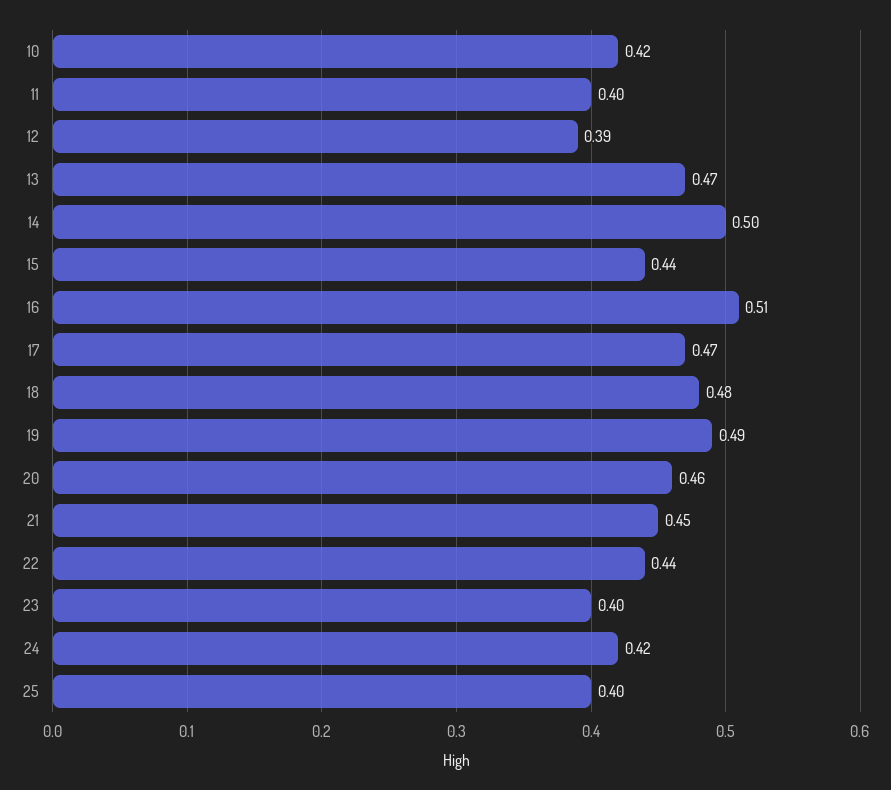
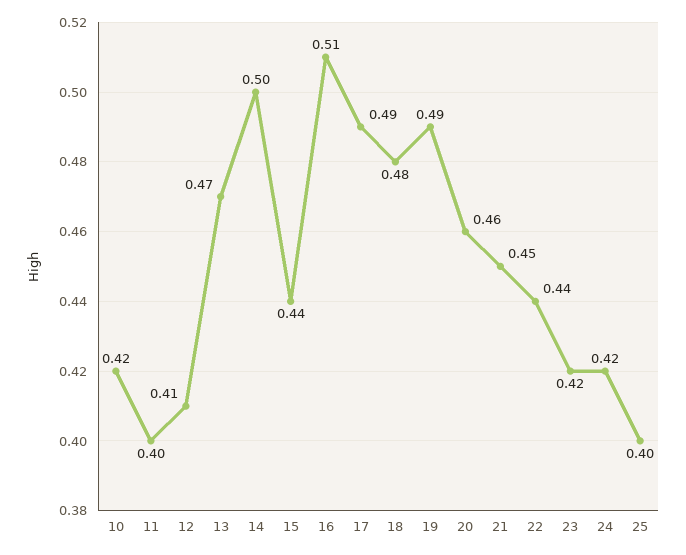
  {
    "10": 0.42,
    "11": 0.4,
-   "12": 0.39,
+   "12": 0.41,
    "13": 0.47,
    "14": 0.5,
    "15": 0.44,
    "16": 0.51,
-   "17": 0.47,
+   "17": 0.49,
    "18": 0.48,
    "19": 0.49,
    "20": 0.46,
    "21": 0.45,
    "22": 0.44,
-   "23": 0.4,
+   "23": 0.42,
    "24": 0.42,
    "25": 0.4
  }

